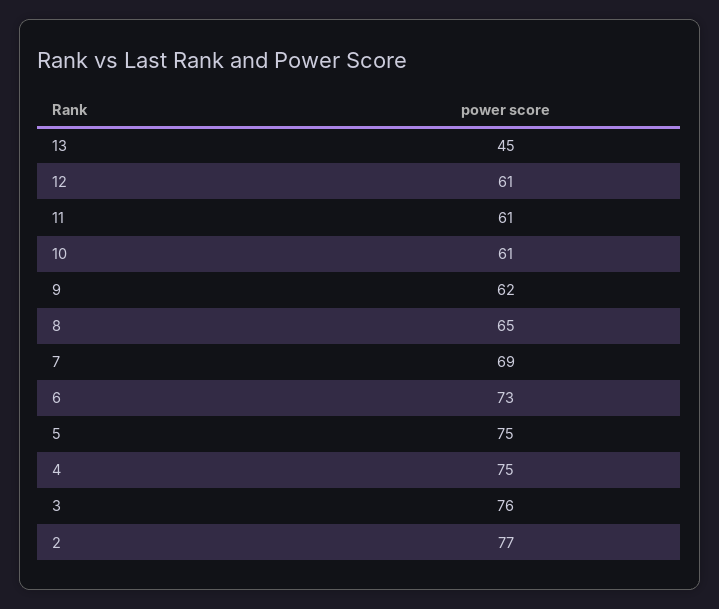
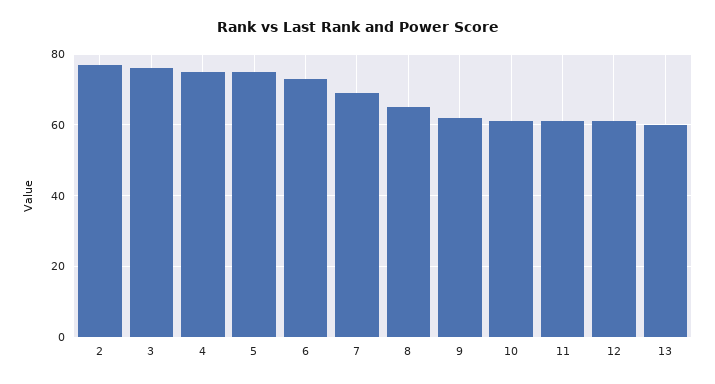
  {
-   "13": 45,
+   "13": 60,
    "12": 61,
    "11": 61,
    "10": 61,
    "9": 62,
    "8": 65,
    "7": 69,
    "6": 73,
    "5": 75,
    "4": 75,
    "3": 76,
    "2": 77
  }

